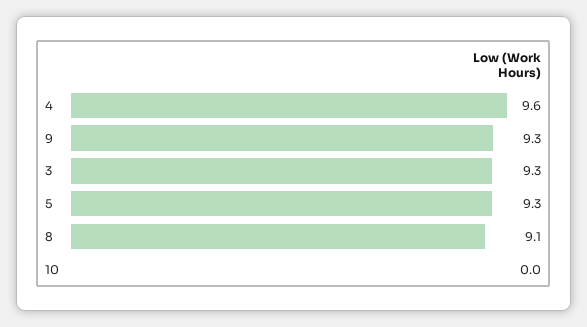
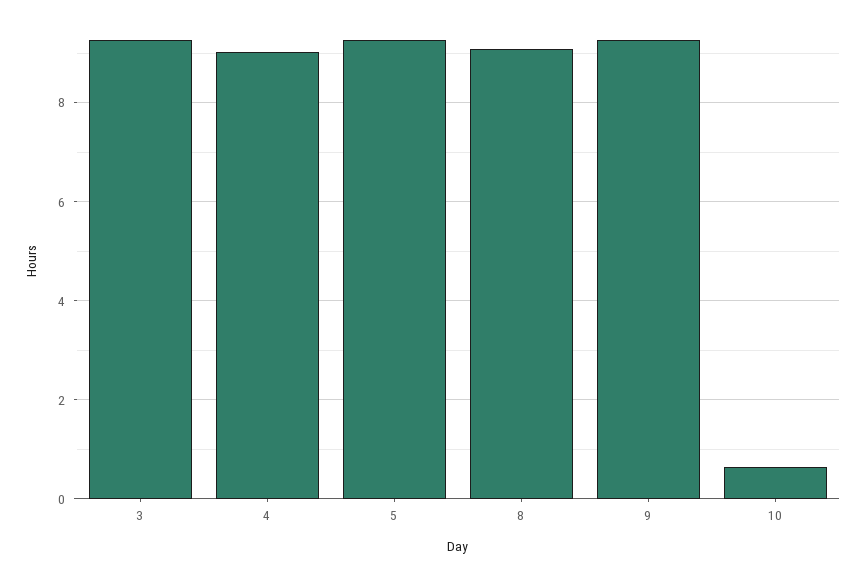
  {
-   "4": 9.6,
+   "4": 9,
    "9": 9.3,
    "3": 9.3,
    "5": 9.3,
    "8": 9.1,
-   "10": 0
+   "10": 0.6
  }

